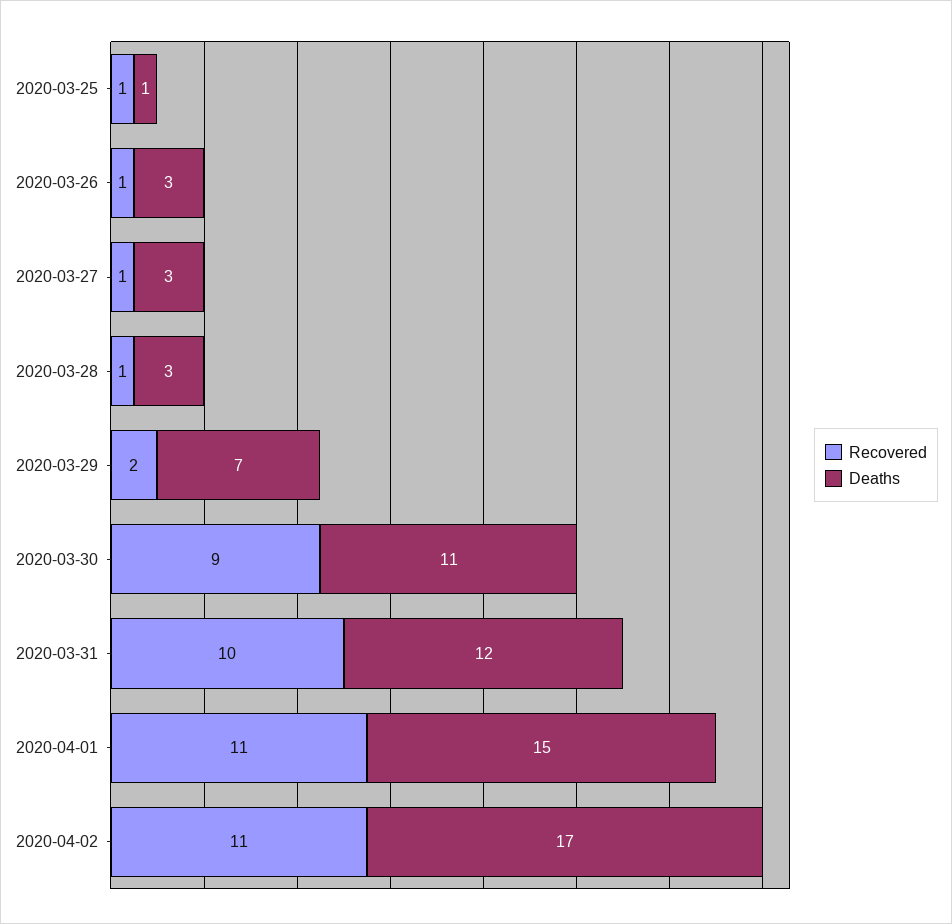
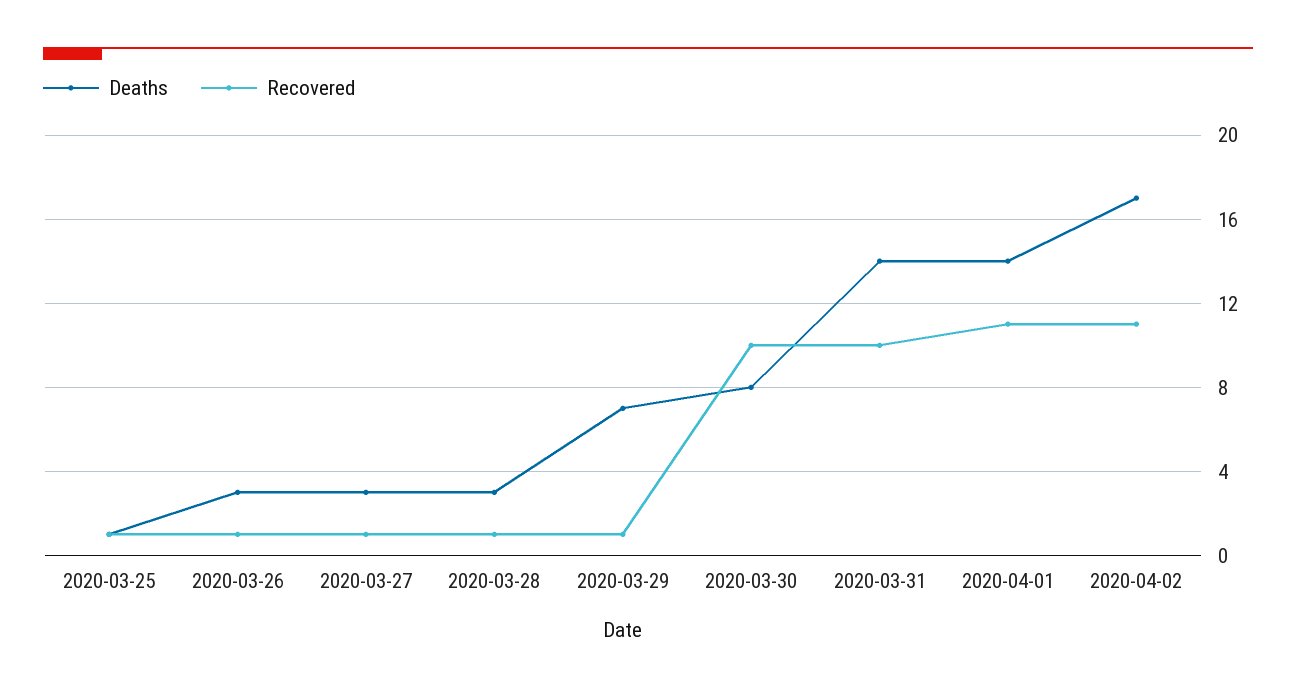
  {
    "Recovered": {
      "2020-03-25": 1,
      "2020-03-26": 1,
      "2020-03-27": 1,
      "2020-03-28": 1,
-     "2020-03-29": 2,
+     "2020-03-29": 1,
-     "2020-03-30": 9,
+     "2020-03-30": 10,
      "2020-03-31": 10,
      "2020-04-01": 11,
      "2020-04-02": 11
    },
    "Deaths": {
      "2020-03-25": 1,
      "2020-03-26": 3,
      "2020-03-27": 3,
      "2020-03-28": 3,
      "2020-03-29": 7,
-     "2020-03-30": 11,
+     "2020-03-30": 8,
-     "2020-03-31": 12,
+     "2020-03-31": 14,
-     "2020-04-01": 15,
+     "2020-04-01": 14,
      "2020-04-02": 17
    }
  }

